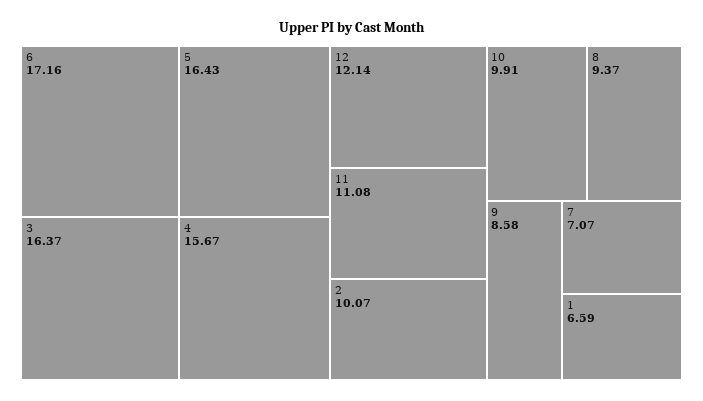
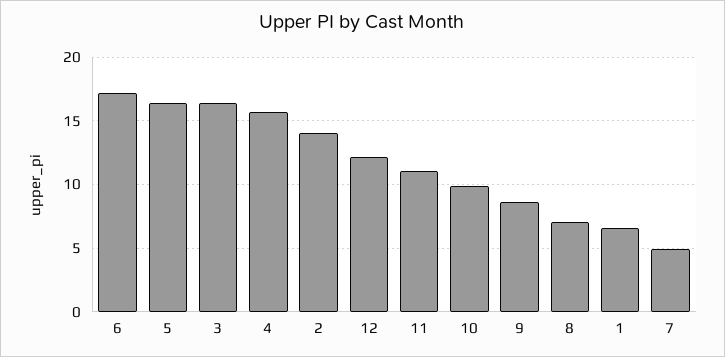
  {
    "6": 17.16,
    "5": 16.43,
    "3": 16.37,
    "4": 15.67,
    "12": 12.14,
    "11": 11.08,
-   "2": 10.07,
+   "2": 14,
    "10": 9.91,
-   "8": 9.37,
+   "8": 7,
    "9": 8.58,
-   "7": 7.07,
+   "7": 5,
    "1": 6.59
  }

